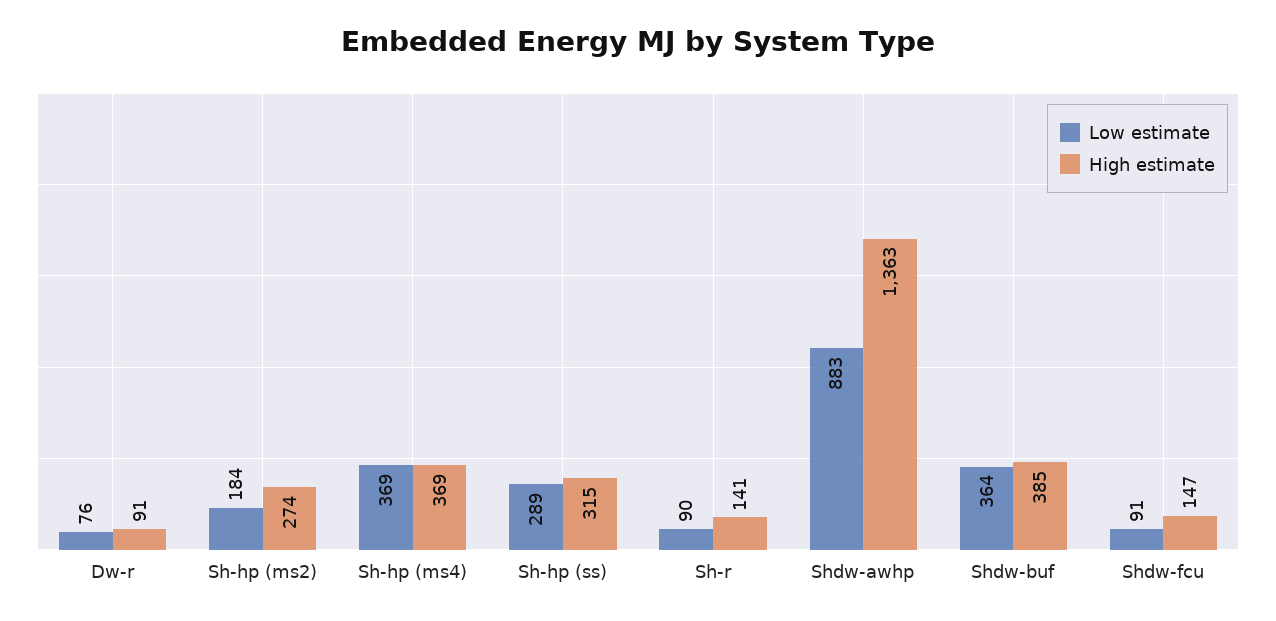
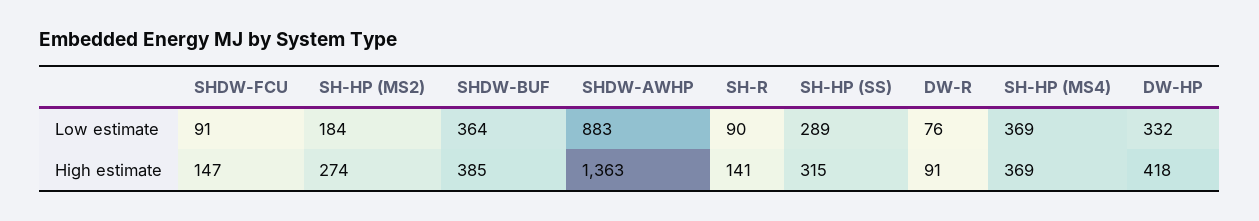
  {
    "Low estimate": {
      "Dw-r": 76,
      "Sh-hp (ms2)": 184,
      "Sh-hp (ms4)": 369,
      "Sh-hp (ss)": 289,
      "Sh-r": 90,
      "Shdw-awhp": 883,
      "Shdw-buf": 364,
-     "Shdw-fcu": 91
+     "Shdw-fcu": 91,
+     "DW-HP": 332
    },
    "High estimate": {
      "Dw-r": 91,
      "Sh-hp (ms2)": 274,
      "Sh-hp (ms4)": 369,
      "Sh-hp (ss)": 315,
      "Sh-r": 141,
      "Shdw-awhp": 1363,
      "Shdw-buf": 385,
-     "Shdw-fcu": 147
+     "Shdw-fcu": 147,
+     "DW-HP": 418
    }
  }

